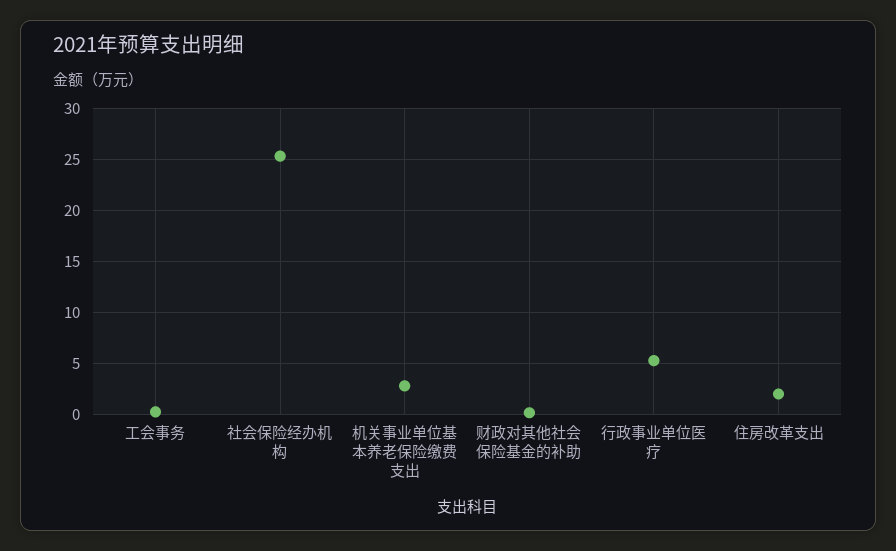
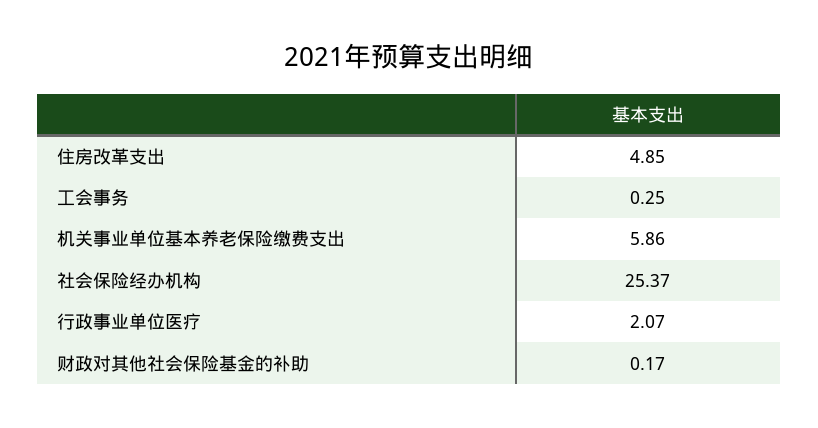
  {
    "工会事务": 0.25,
    "社会保险经办机构": 25.37,
-   "机关事业单位基本养老保险缴费支出": 3,
+   "机关事业单位基本养老保险缴费支出": 5.86,
    "财政对其他社会保险基金的补助": 0.17,
-   "行政事业单位医疗": 5,
+   "行政事业单位医疗": 2.07,
-   "住房改革支出": 2
+   "住房改革支出": 4.85
  }

